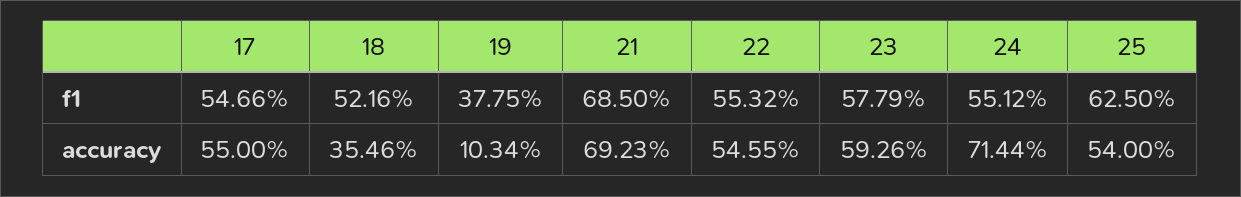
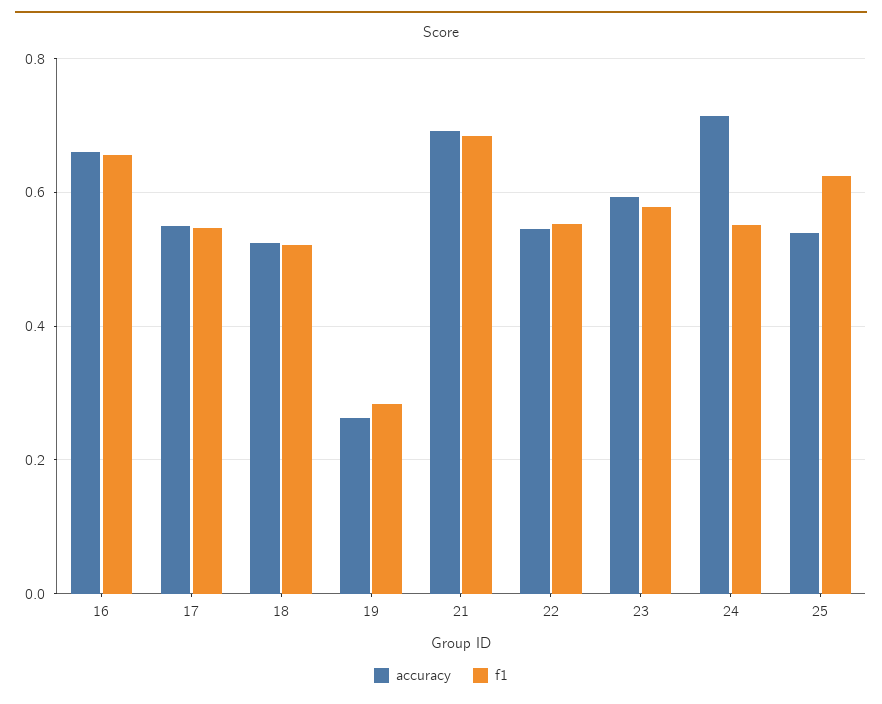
  {
    "f1": {
      "17": 0.5466,
      "18": 0.5216,
-     "19": 0.3775,
+     "19": 0.28,
      "21": 0.685,
      "22": 0.5532,
      "23": 0.5779,
      "24": 0.5512,
-     "25": 0.625
+     "25": 0.625,
+     "16": 0.66
    },
    "accuracy": {
      "17": 0.55,
-     "18": 0.3546,
+     "18": 0.52,
-     "19": 0.1034,
+     "19": 0.26,
      "21": 0.6923,
      "22": 0.5455,
      "23": 0.5926,
      "24": 0.7144,
-     "25": 0.54
+     "25": 0.54,
+     "16": 0.66
    }
  }

